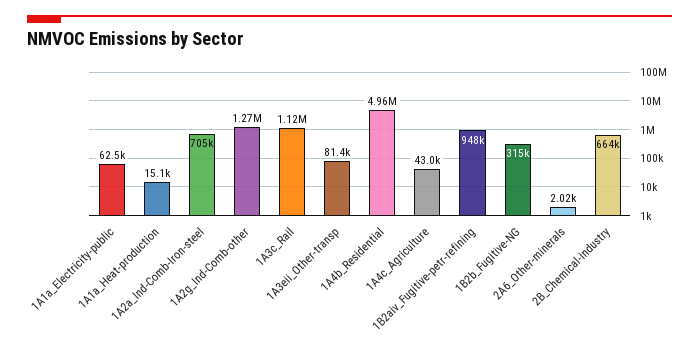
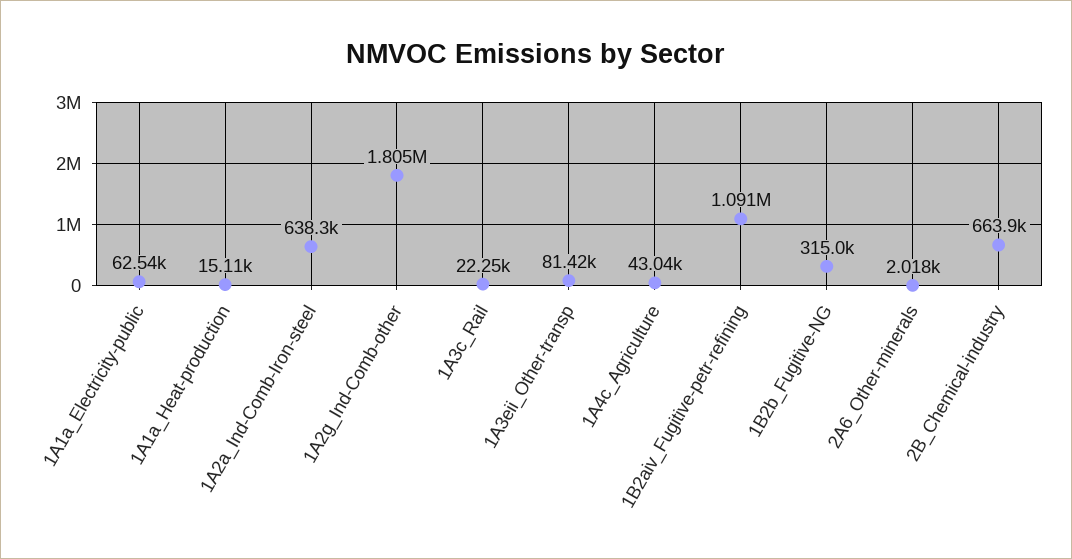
  {
    "1A1a_Electricity-public": 62540,
    "1A1a_Heat-production": 15110,
-   "1A2a_Ind-Comb-Iron-steel": 705000,
+   "1A2a_Ind-Comb-Iron-steel": 638300,
-   "1A2g_Ind-Comb-other": 1270000,
+   "1A2g_Ind-Comb-other": 1805000,
-   "1A3c_Rail": 1120000,
+   "1A3c_Rail": 22250,
    "1A3eii_Other-transp": 81420,
-   "1A4b_Residential": 4960000,
    "1A4c_Agriculture": 43040,
-   "1B2aiv_Fugitive-petr-refining": 948000,
+   "1B2aiv_Fugitive-petr-refining": 1091000,
    "1B2b_Fugitive-NG": 315000,
    "2A6_Other-minerals": 2018,
    "2B_Chemical-industry": 663900
  }

